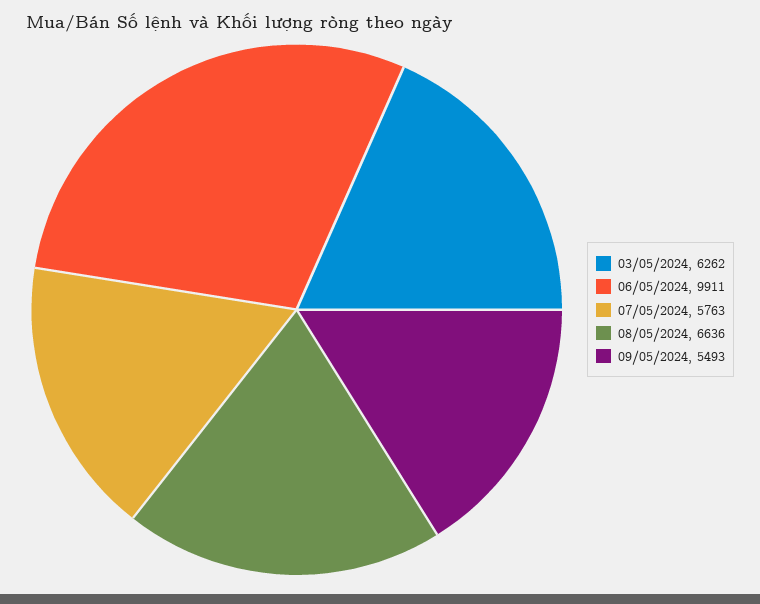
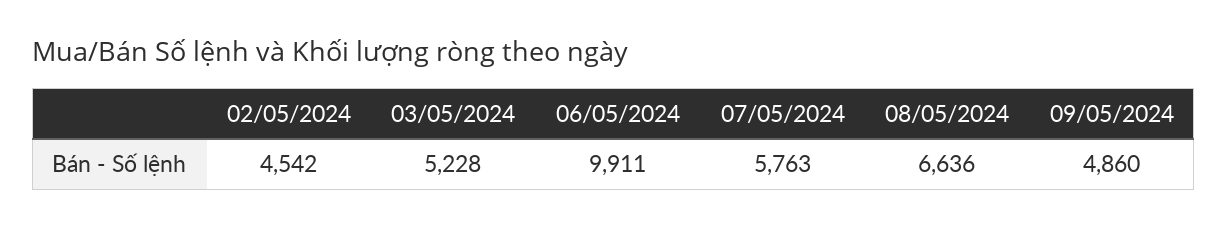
  {
-   "03/05/2024": 6262,
+   "03/05/2024": 5228,
    "06/05/2024": 9911,
    "07/05/2024": 5763,
    "08/05/2024": 6636,
-   "09/05/2024": 5493
+   "09/05/2024": 4860,
+   "02/05/2024": 4542
  }

